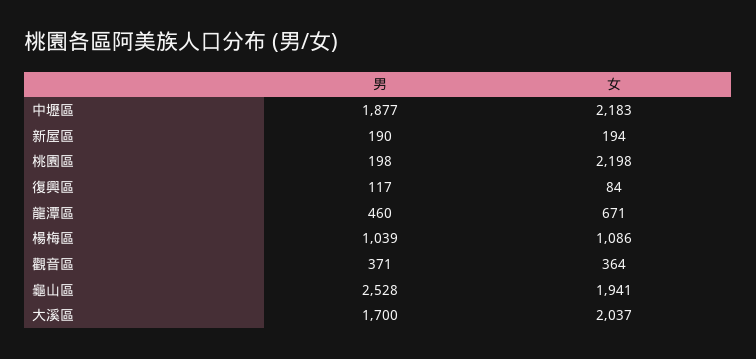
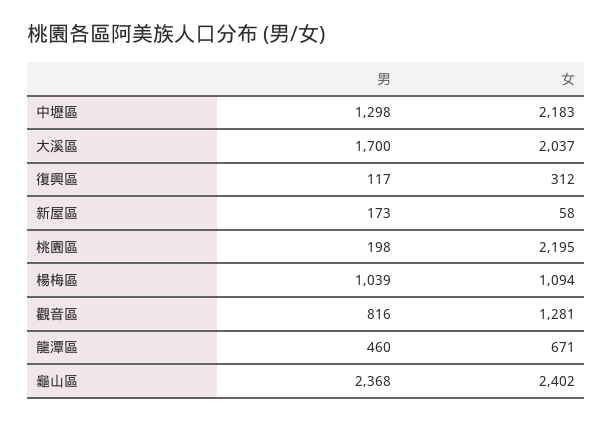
  {
    "男": {
-     "中壢區": 1877,
+     "中壢區": 1298,
-     "新屋區": 190,
+     "新屋區": 173,
      "桃園區": 198,
      "復興區": 117,
      "龍潭區": 460,
      "楊梅區": 1039,
-     "觀音區": 371,
+     "觀音區": 816,
-     "龜山區": 2528,
+     "龜山區": 2368,
      "大溪區": 1700
    },
    "女": {
      "中壢區": 2183,
-     "新屋區": 194,
+     "新屋區": 58,
-     "桃園區": 2198,
+     "桃園區": 2195,
-     "復興區": 84,
+     "復興區": 312,
      "龍潭區": 671,
-     "楊梅區": 1086,
+     "楊梅區": 1094,
-     "觀音區": 364,
+     "觀音區": 1281,
-     "龜山區": 1941,
+     "龜山區": 2402,
      "大溪區": 2037
    }
  }

